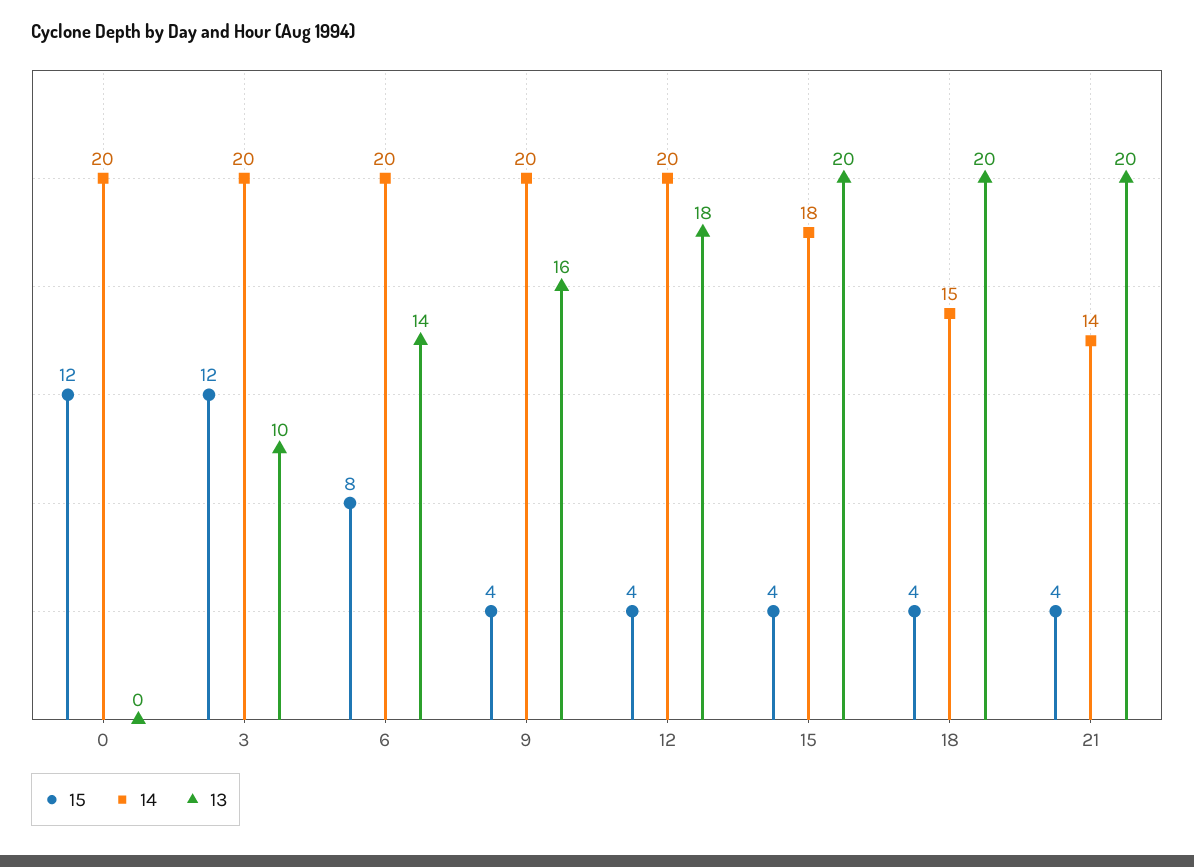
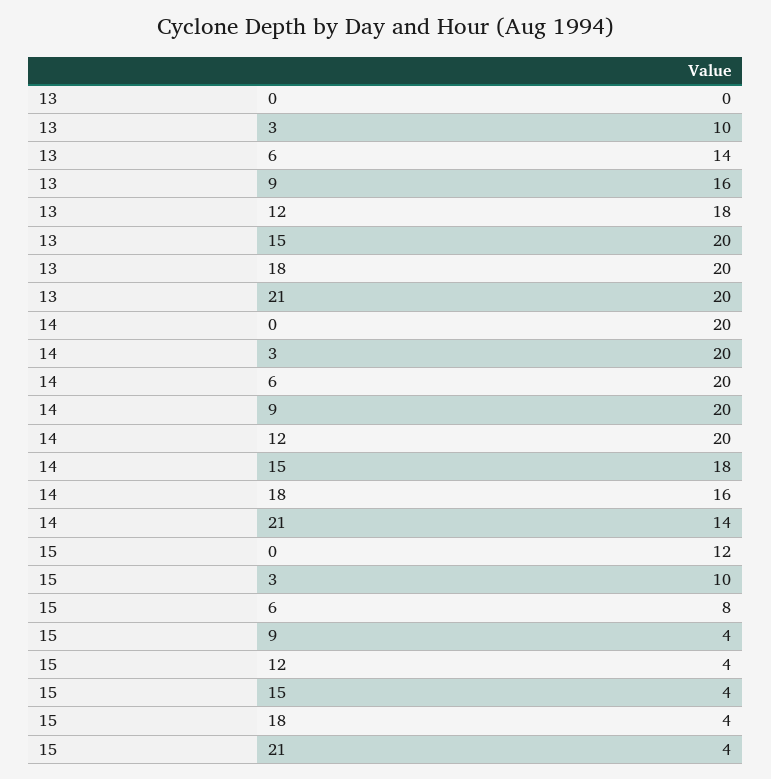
  {
    "15": {
      "0": 12,
-     "3": 12,
+     "3": 10,
      "6": 8,
      "9": 4,
      "12": 4,
      "15": 4,
      "18": 4,
      "21": 4
    },
    "14": {
      "0": 20,
      "3": 20,
      "6": 20,
      "9": 20,
      "12": 20,
      "15": 18,
-     "18": 15,
+     "18": 16,
      "21": 14
    },
    "13": {
      "0": 0,
      "3": 10,
      "6": 14,
      "9": 16,
      "12": 18,
      "15": 20,
      "18": 20,
      "21": 20
    }
  }

